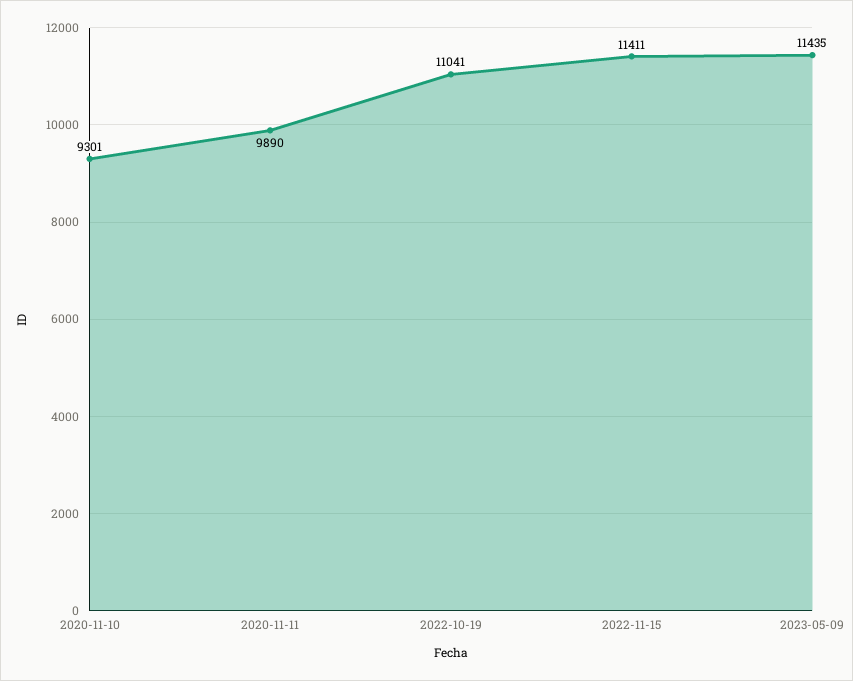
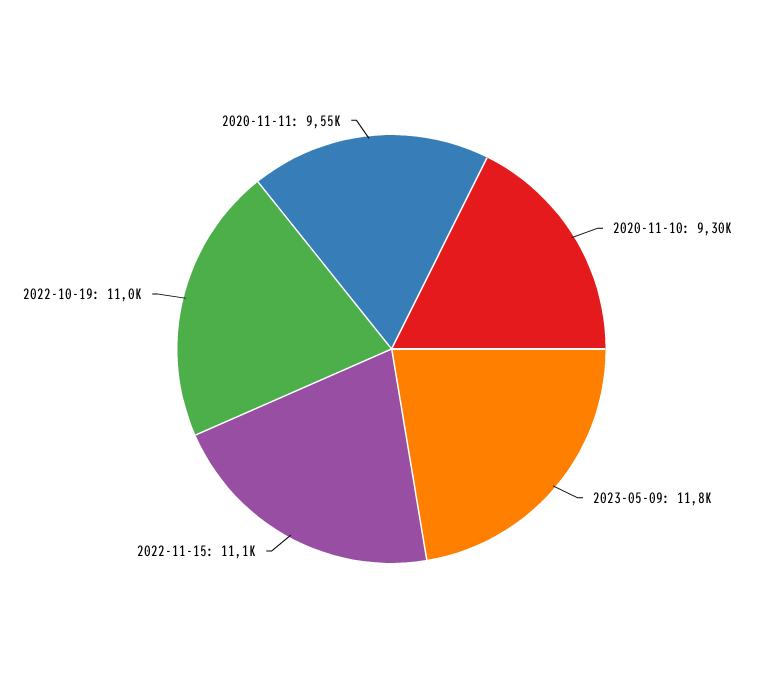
  {
    "2020-11-10": 9301,
-   "2020-11-11": 9890,
+   "2020-11-11": 9550,
    "2022-10-19": 11041,
-   "2022-11-15": 11411,
+   "2022-11-15": 11100,
-   "2023-05-09": 11435
+   "2023-05-09": 11800
  }

